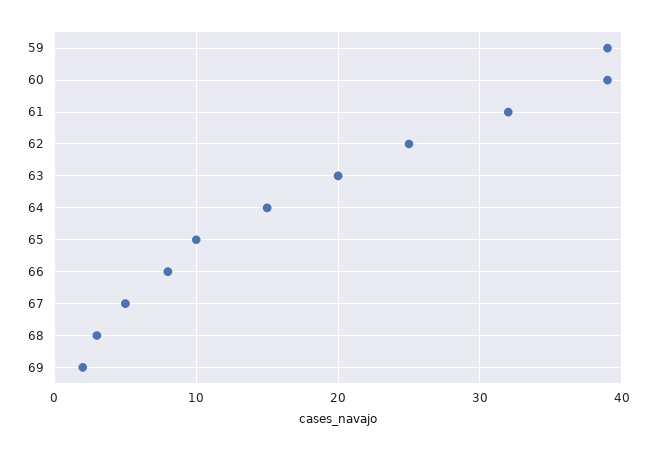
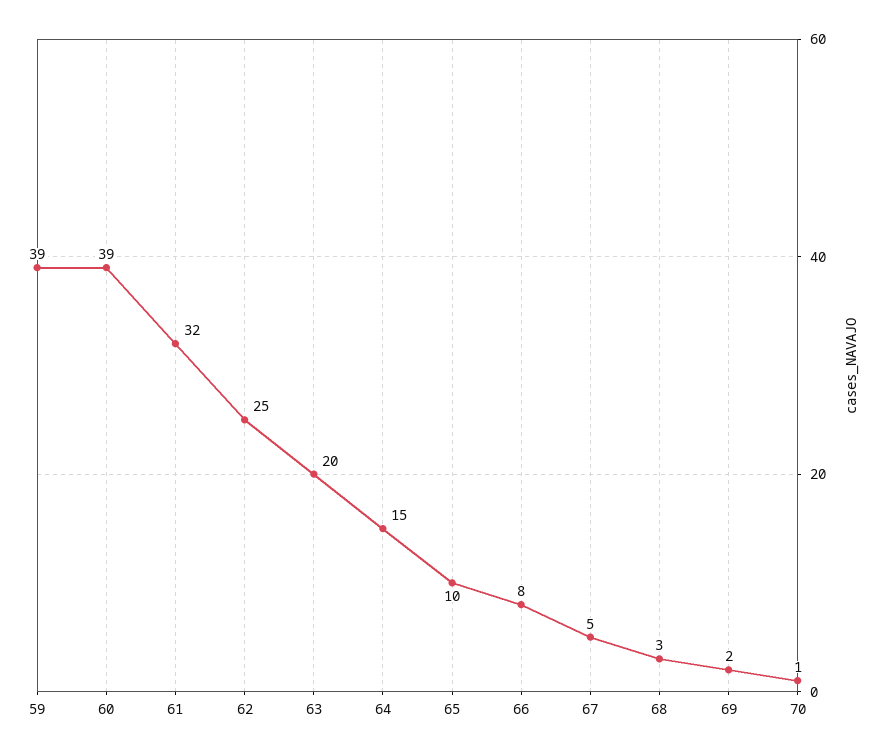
  {
    "59": 39,
    "60": 39,
    "61": 32,
    "62": 25,
    "63": 20,
    "64": 15,
    "65": 10,
    "66": 8,
    "67": 5,
    "68": 3,
-   "69": 2
+   "69": 2,
+   "70": 1
  }

